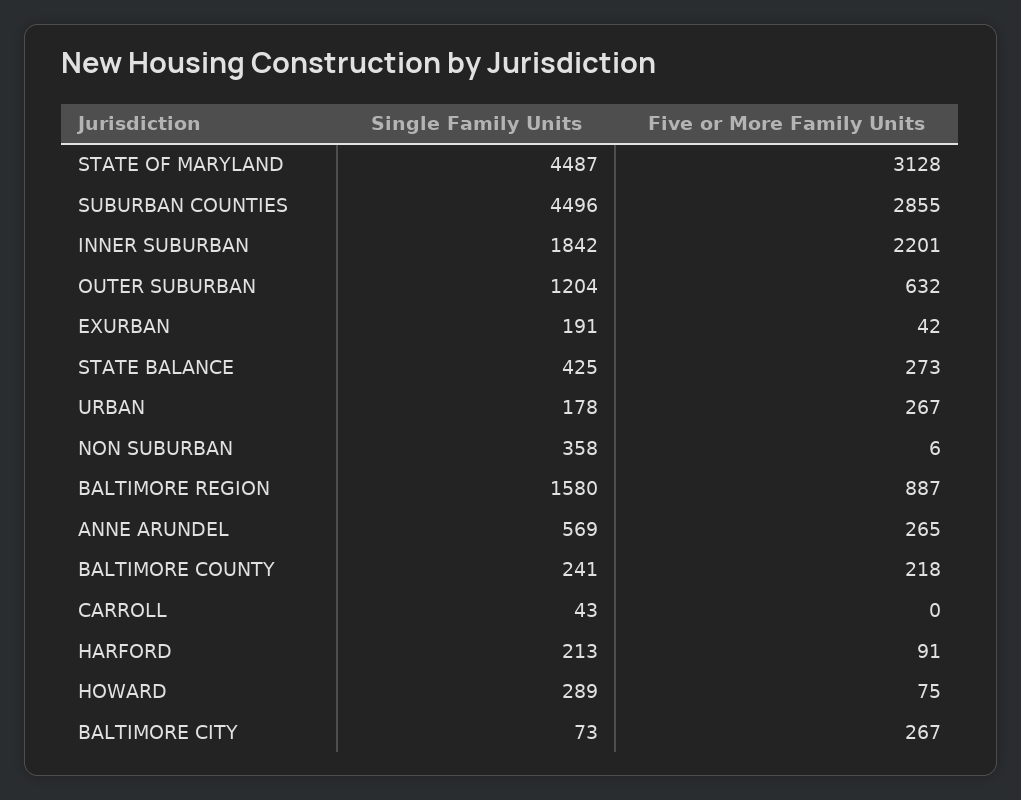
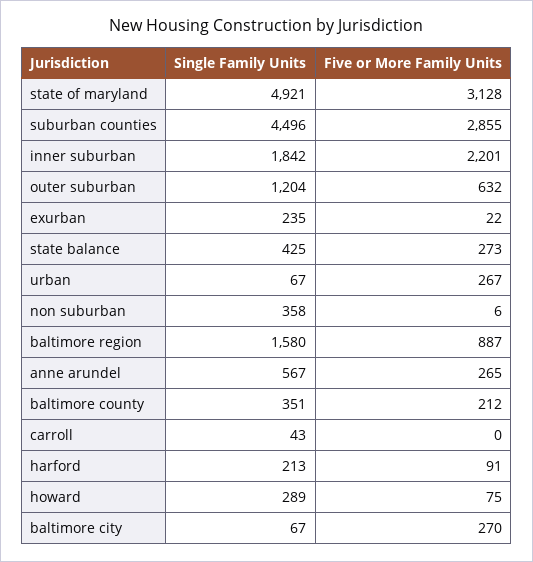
  {
    "Single Family Units": {
-     "STATE OF MARYLAND": 4487,
+     "STATE OF MARYLAND": 4921,
      "SUBURBAN COUNTIES": 4496,
      "INNER SUBURBAN": 1842,
      "OUTER SUBURBAN": 1204,
-     "EXURBAN": 191,
+     "EXURBAN": 235,
      "STATE BALANCE": 425,
-     "URBAN": 178,
+     "URBAN": 67,
      "NON SUBURBAN": 358,
      "BALTIMORE REGION": 1580,
-     "ANNE ARUNDEL": 569,
+     "ANNE ARUNDEL": 567,
-     "BALTIMORE COUNTY": 241,
+     "BALTIMORE COUNTY": 351,
      "CARROLL": 43,
      "HARFORD": 213,
      "HOWARD": 289,
-     "BALTIMORE CITY": 73
+     "BALTIMORE CITY": 67
    },
    "Five or More Family Units": {
      "STATE OF MARYLAND": 3128,
      "SUBURBAN COUNTIES": 2855,
      "INNER SUBURBAN": 2201,
      "OUTER SUBURBAN": 632,
-     "EXURBAN": 42,
+     "EXURBAN": 22,
      "STATE BALANCE": 273,
      "URBAN": 267,
      "NON SUBURBAN": 6,
      "BALTIMORE REGION": 887,
      "ANNE ARUNDEL": 265,
-     "BALTIMORE COUNTY": 218,
+     "BALTIMORE COUNTY": 212,
      "CARROLL": 0,
      "HARFORD": 91,
      "HOWARD": 75,
-     "BALTIMORE CITY": 267
+     "BALTIMORE CITY": 270
    }
  }

